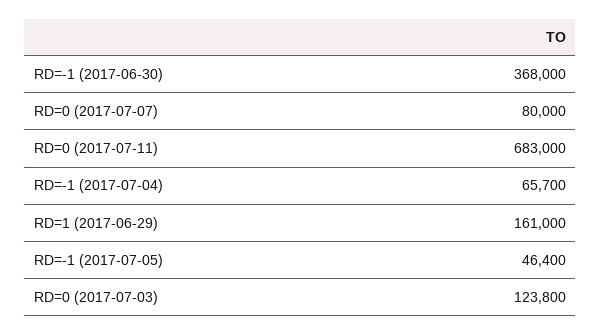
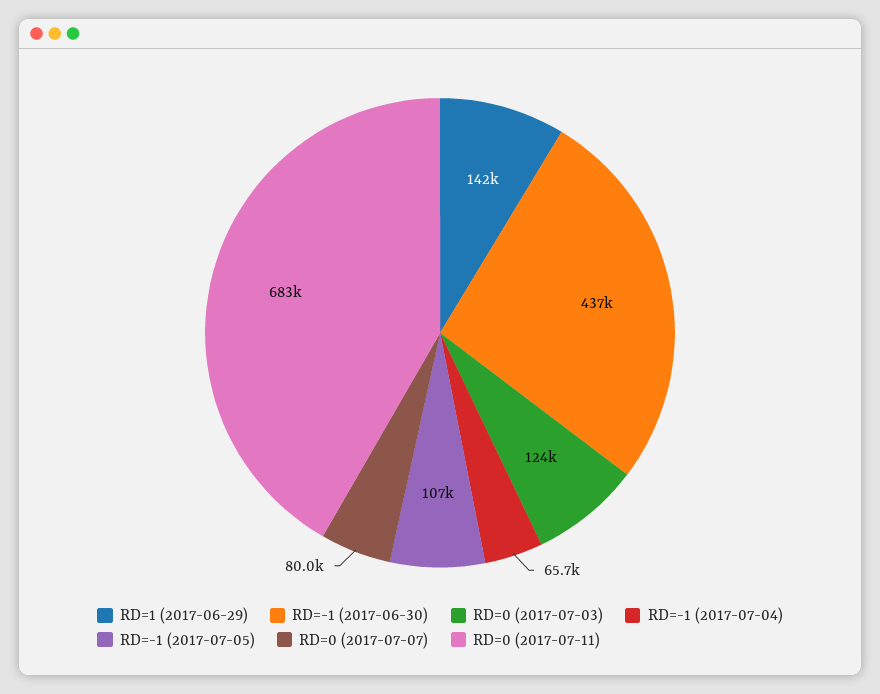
  {
-   "RD=-1 (2017-06-30)": 368000,
+   "RD=-1 (2017-06-30)": 437000,
    "RD=0 (2017-07-07)": 80000,
    "RD=0 (2017-07-11)": 683000,
    "RD=-1 (2017-07-04)": 65700,
-   "RD=1 (2017-06-29)": 161000,
+   "RD=1 (2017-06-29)": 142000,
-   "RD=-1 (2017-07-05)": 46400,
+   "RD=-1 (2017-07-05)": 107000,
    "RD=0 (2017-07-03)": 123800
  }

